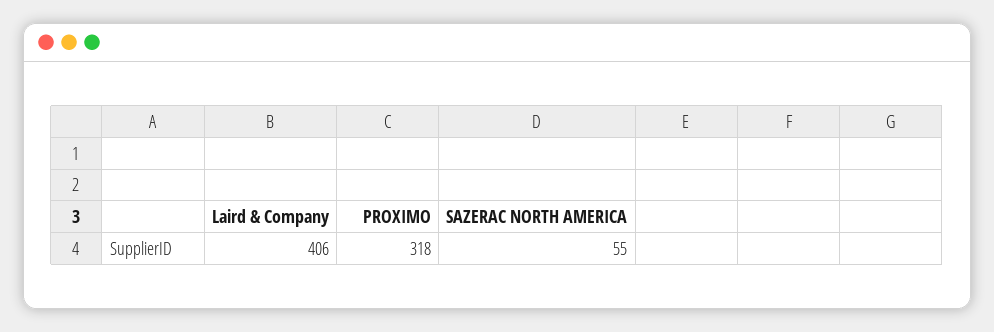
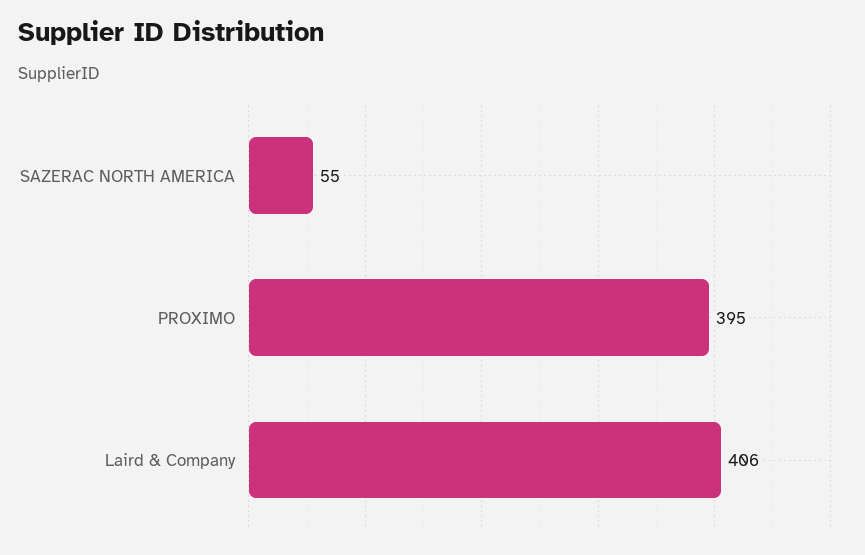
  {
    "Laird & Company": 406,
-   "PROXIMO": 318,
+   "PROXIMO": 395,
    "SAZERAC NORTH AMERICA": 55
  }

